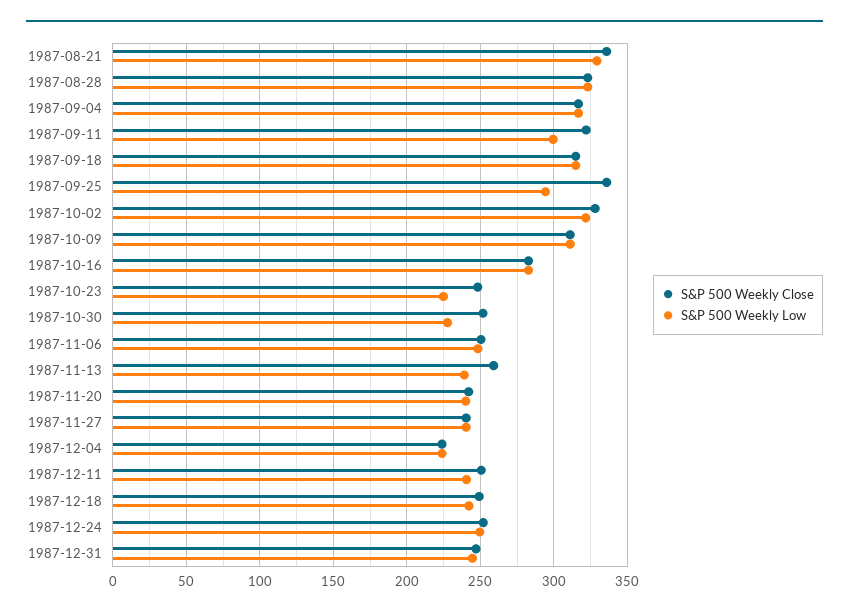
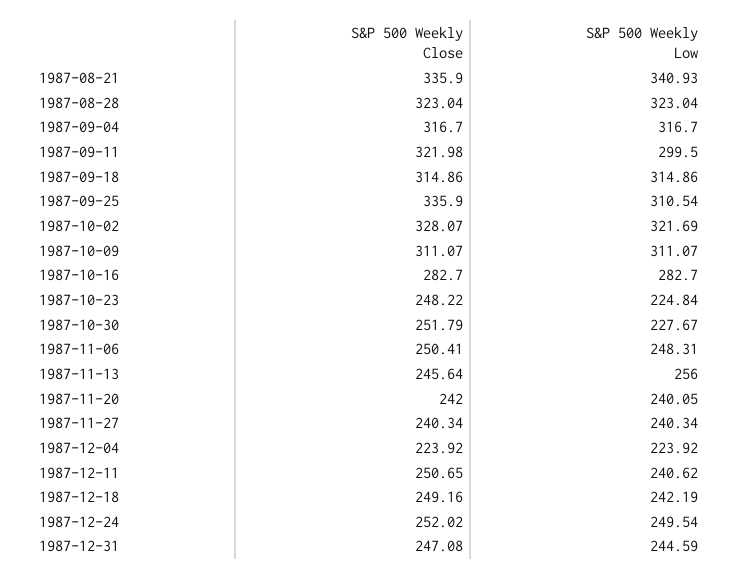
  {
    "S&P 500 Weekly Close": {
      "1987-08-21": 335.9,
      "1987-08-28": 323.04,
      "1987-09-04": 316.7,
      "1987-09-11": 321.98,
      "1987-09-18": 314.86,
      "1987-09-25": 335.9,
      "1987-10-02": 328.07,
      "1987-10-09": 311.07,
      "1987-10-16": 282.7,
      "1987-10-23": 248.22,
      "1987-10-30": 251.79,
      "1987-11-06": 250.41,
-     "1987-11-13": 260,
+     "1987-11-13": 245.64,
      "1987-11-20": 242,
      "1987-11-27": 240.34,
      "1987-12-04": 223.92,
      "1987-12-11": 250.65,
      "1987-12-18": 249.16,
      "1987-12-24": 252.02,
      "1987-12-31": 247.08
    },
    "S&P 500 Weekly Low": {
-     "1987-08-21": 330,
+     "1987-08-21": 340.93,
      "1987-08-28": 323.04,
      "1987-09-04": 316.7,
      "1987-09-11": 299.5,
      "1987-09-18": 314.86,
-     "1987-09-25": 295,
+     "1987-09-25": 310.54,
      "1987-10-02": 321.69,
      "1987-10-09": 311.07,
      "1987-10-16": 282.7,
      "1987-10-23": 224.84,
      "1987-10-30": 227.67,
      "1987-11-06": 248.31,
-     "1987-11-13": 240,
+     "1987-11-13": 256,
      "1987-11-20": 240.05,
      "1987-11-27": 240.34,
      "1987-12-04": 223.92,
      "1987-12-11": 240.62,
      "1987-12-18": 242.19,
      "1987-12-24": 249.54,
      "1987-12-31": 244.59
    }
  }

